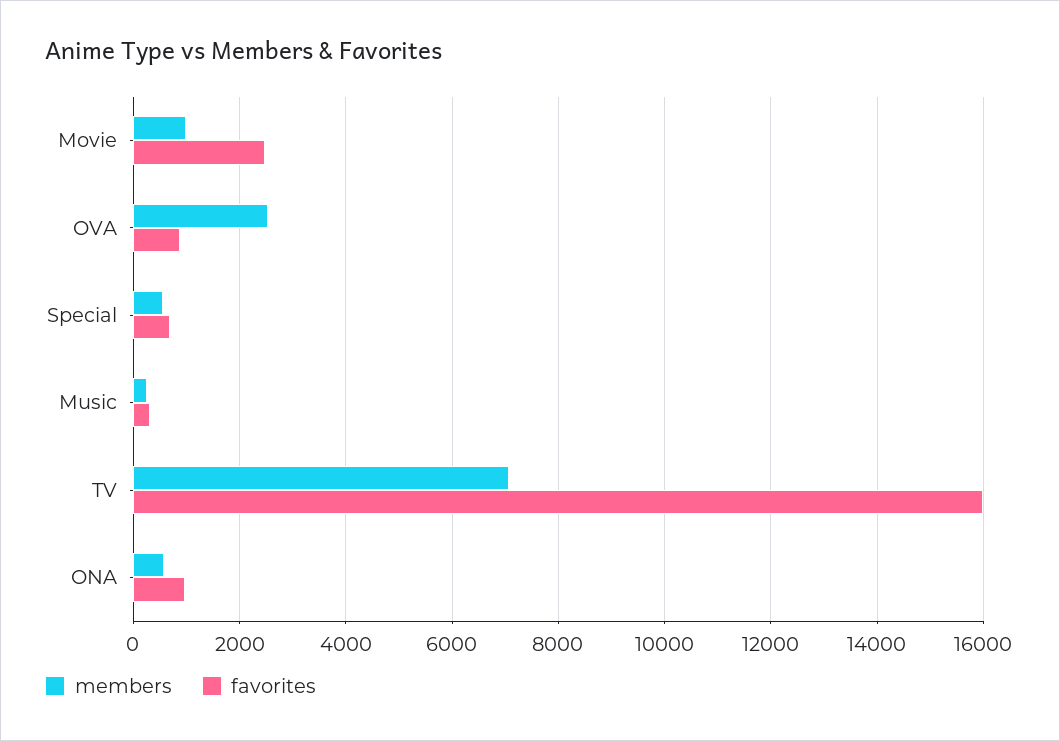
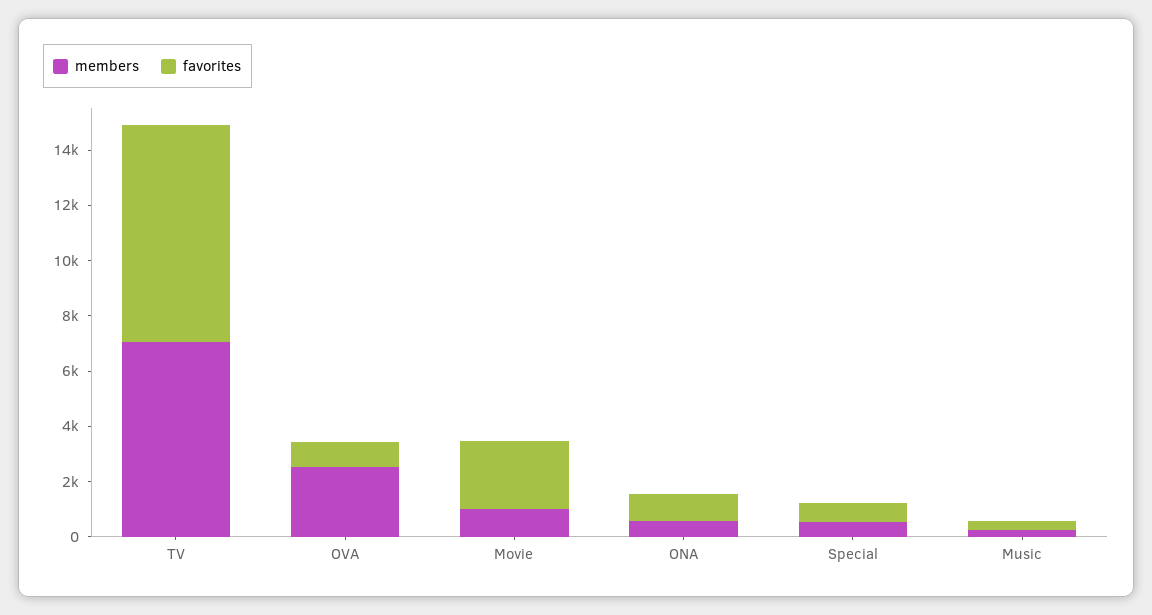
  {
    "members": {
      "Movie": 1000,
      "OVA": 2600,
      "Special": 600,
      "Music": 200,
      "TV": 7000,
      "ONA": 600
    },
    "favorites": {
      "Movie": 2400,
      "OVA": 800,
      "Special": 600,
      "Music": 400,
-     "TV": 16000,
+     "TV": 8000,
      "ONA": 1000
    }
  }

